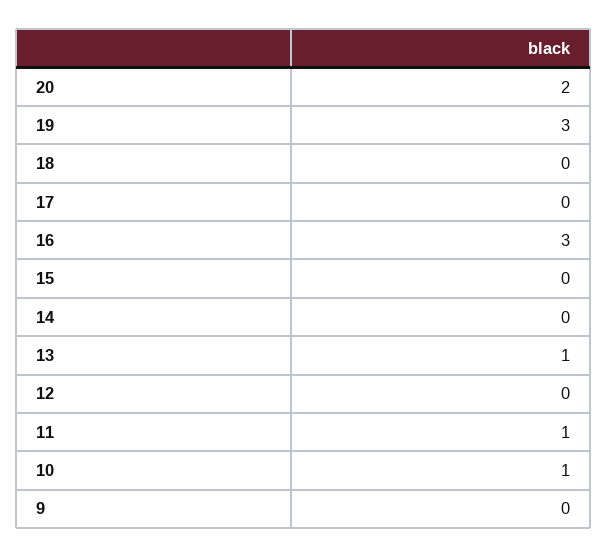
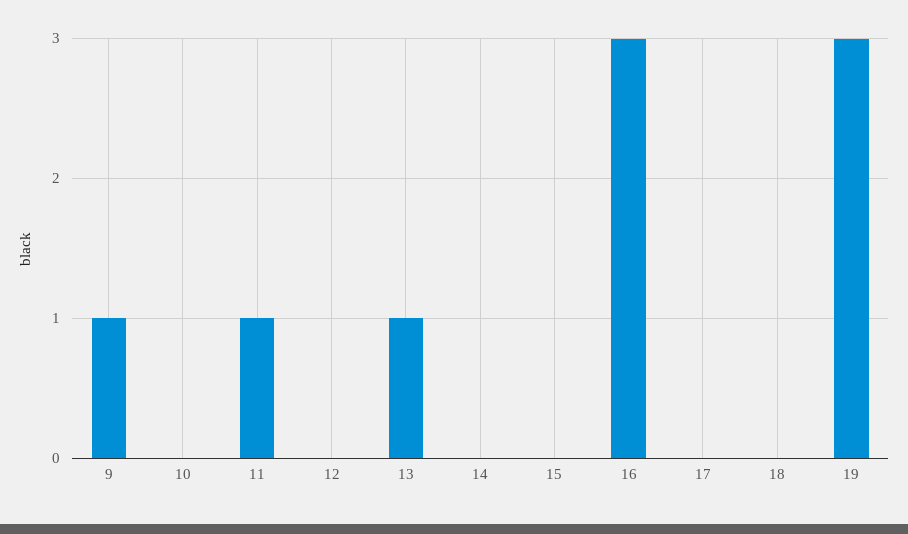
  {
-   "20": 2,
    "19": 3,
    "18": 0,
    "17": 0,
    "16": 3,
    "15": 0,
    "14": 0,
    "13": 1,
    "12": 0,
    "11": 1,
-   "10": 1,
+   "10": 0,
-   "9": 0
+   "9": 1
  }

